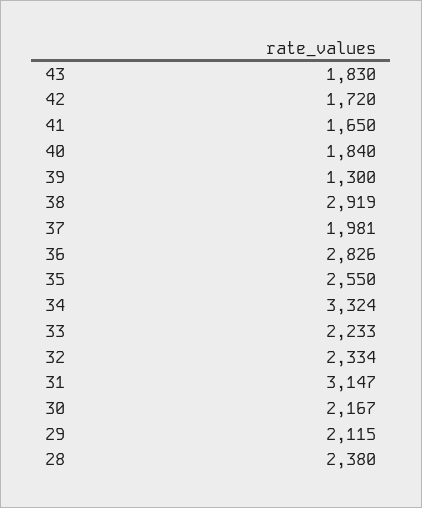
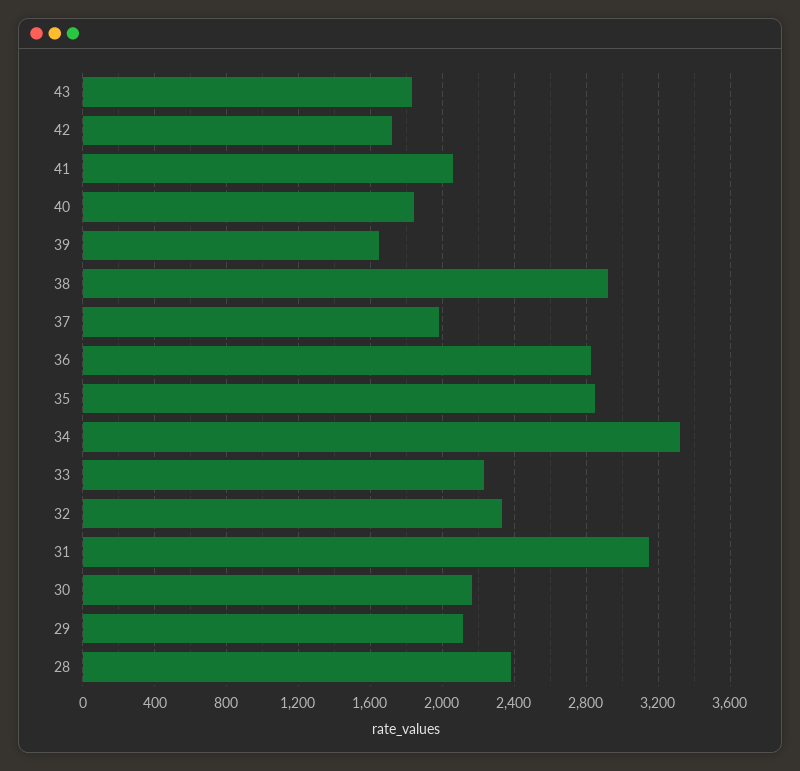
  {
    "43": 1830,
    "42": 1720,
-   "41": 1650,
+   "41": 2050,
    "40": 1840,
-   "39": 1300,
+   "39": 1650,
    "38": 2919,
    "37": 1981,
    "36": 2826,
-   "35": 2550,
+   "35": 2850,
    "34": 3324,
    "33": 2233,
    "32": 2334,
    "31": 3147,
    "30": 2167,
    "29": 2115,
    "28": 2380
  }

